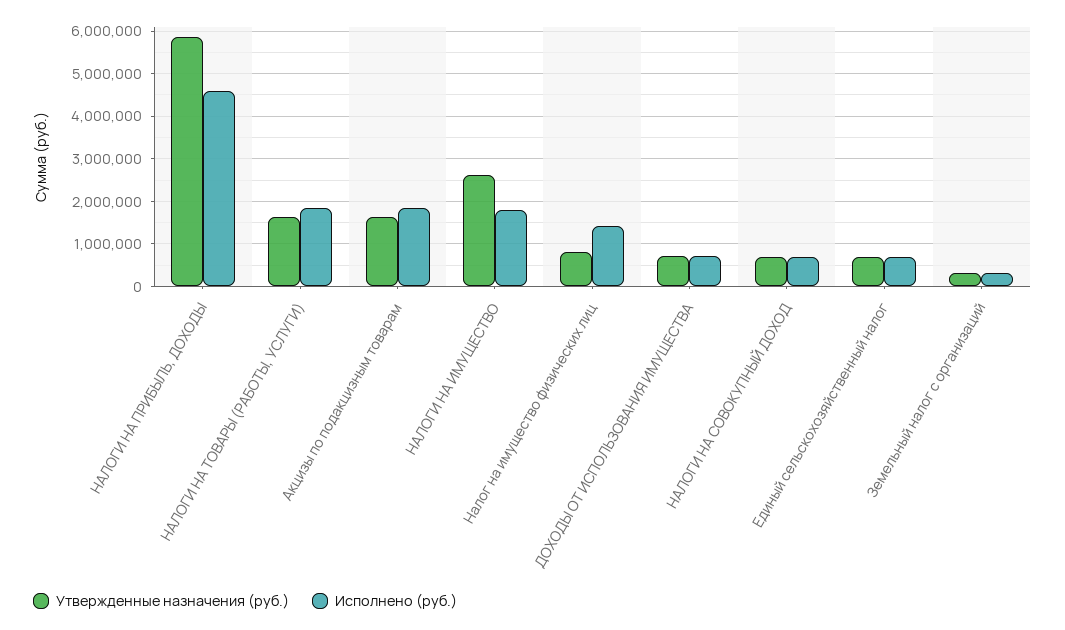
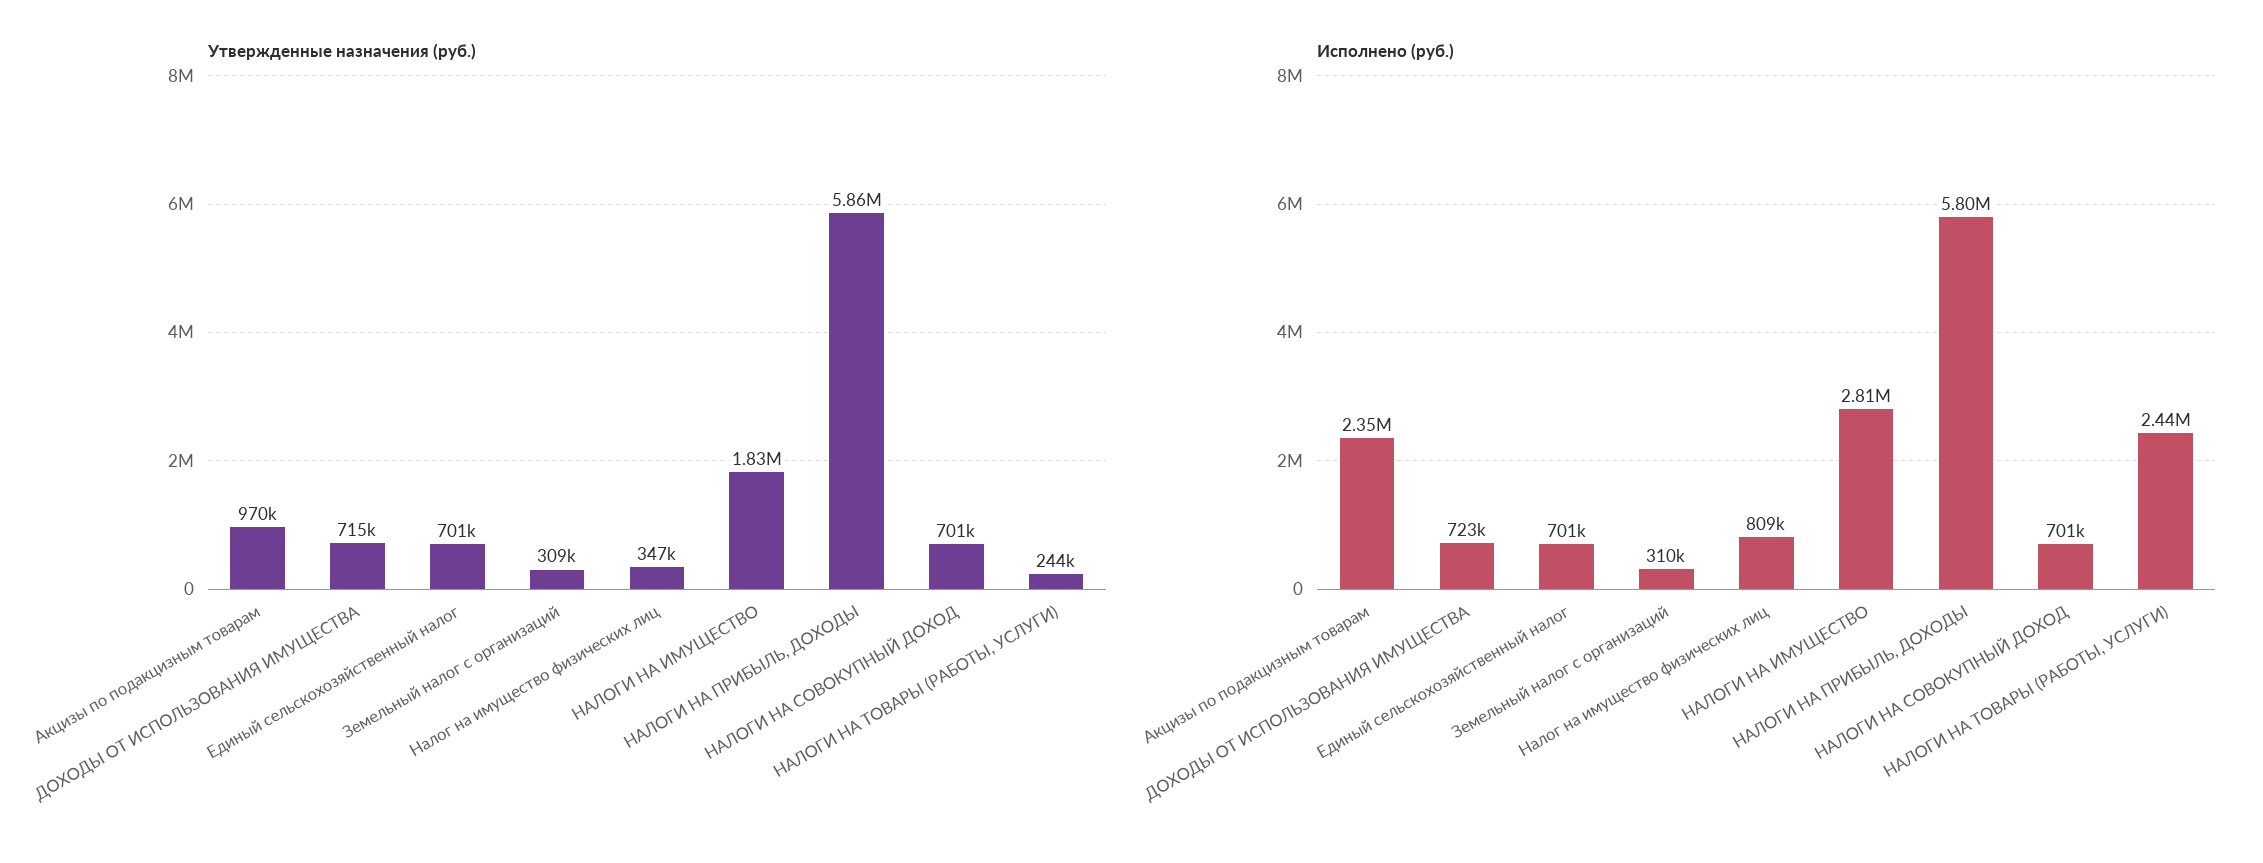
  {
    "Утвержденные назначения (руб.)": {
      "НАЛОГИ НА ПРИБЫЛЬ, ДОХОДЫ": 5860000,
-     "НАЛОГИ НА ТОВАРЫ (РАБОТЫ, УСЛУГИ)": 1600000,
+     "НАЛОГИ НА ТОВАРЫ (РАБОТЫ, УСЛУГИ)": 244000,
-     "Акцизы по подакцизным товарам": 1600000,
+     "Акцизы по подакцизным товарам": 970000,
-     "НАЛОГИ НА ИМУЩЕСТВО": 2600000,
+     "НАЛОГИ НА ИМУЩЕСТВО": 1830000,
-     "Налог на имущество физических лиц": 800000,
+     "Налог на имущество физических лиц": 347000,
      "ДОХОДЫ ОТ ИСПОЛЬЗОВАНИЯ ИМУЩЕСТВА": 715000,
      "НАЛОГИ НА СОВОКУПНЫЙ ДОХОД": 701000,
      "Единый сельскохозяйственный налог": 701000,
      "Земельный налог с организаций": 309000
    },
    "Исполнено (руб.)": {
-     "НАЛОГИ НА ПРИБЫЛЬ, ДОХОДЫ": 4600000,
+     "НАЛОГИ НА ПРИБЫЛЬ, ДОХОДЫ": 5800000,
-     "НАЛОГИ НА ТОВАРЫ (РАБОТЫ, УСЛУГИ)": 1800000,
+     "НАЛОГИ НА ТОВАРЫ (РАБОТЫ, УСЛУГИ)": 2440000,
-     "Акцизы по подакцизным товарам": 1800000,
+     "Акцизы по подакцизным товарам": 2350000,
-     "НАЛОГИ НА ИМУЩЕСТВО": 1800000,
+     "НАЛОГИ НА ИМУЩЕСТВО": 2810000,
-     "Налог на имущество физических лиц": 1400000,
+     "Налог на имущество физических лиц": 809000,
      "ДОХОДЫ ОТ ИСПОЛЬЗОВАНИЯ ИМУЩЕСТВА": 723000,
      "НАЛОГИ НА СОВОКУПНЫЙ ДОХОД": 701000,
      "Единый сельскохозяйственный налог": 701000,
      "Земельный налог с организаций": 310000
    }
  }

